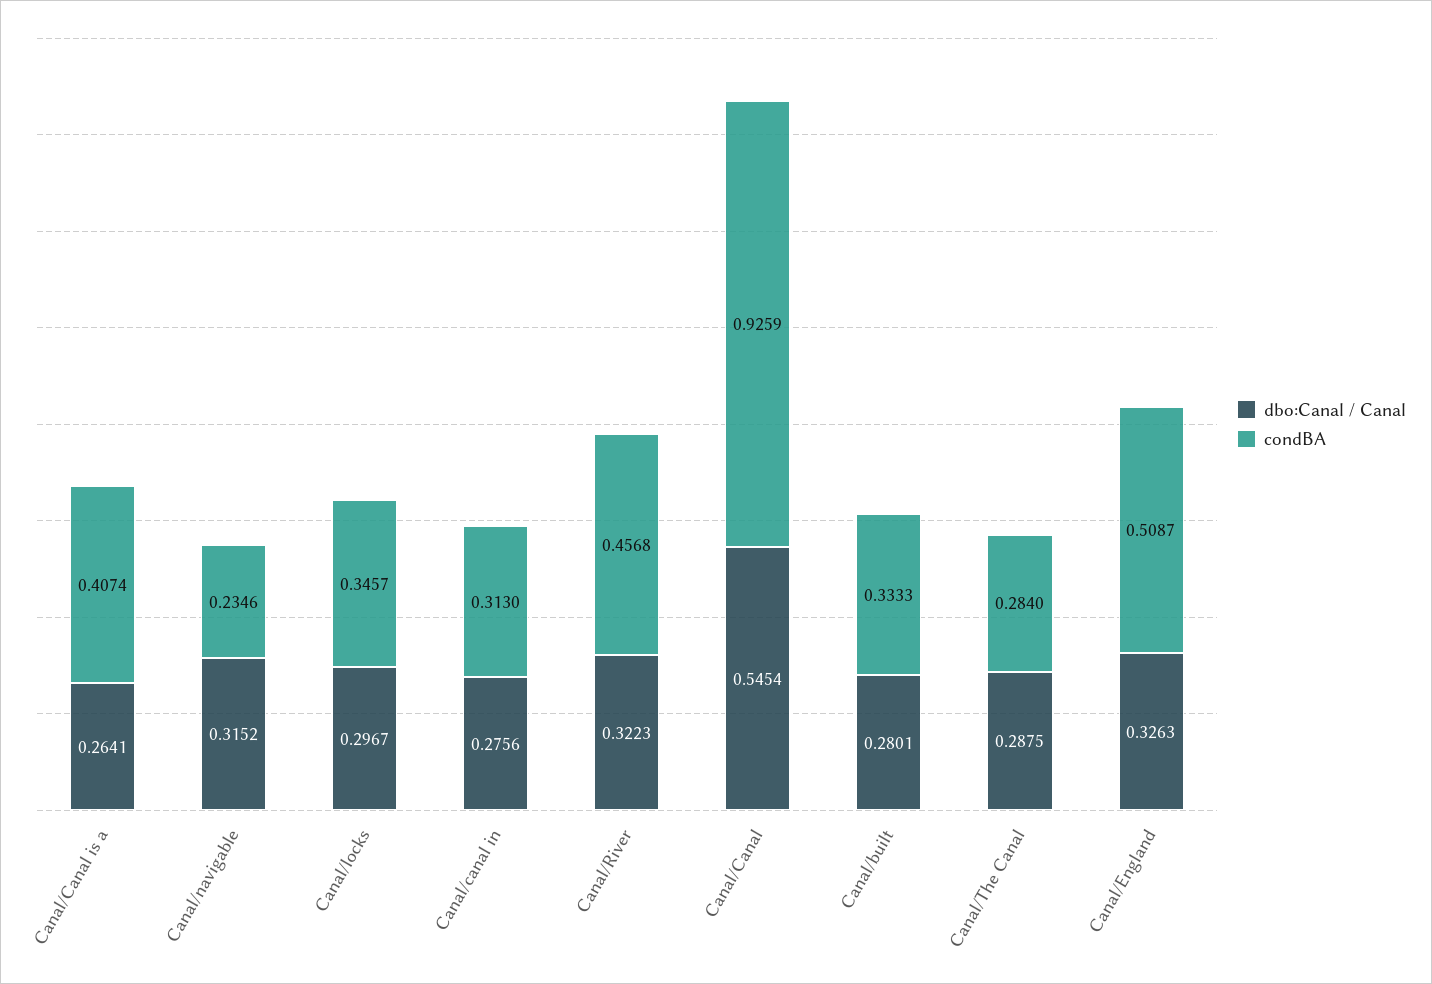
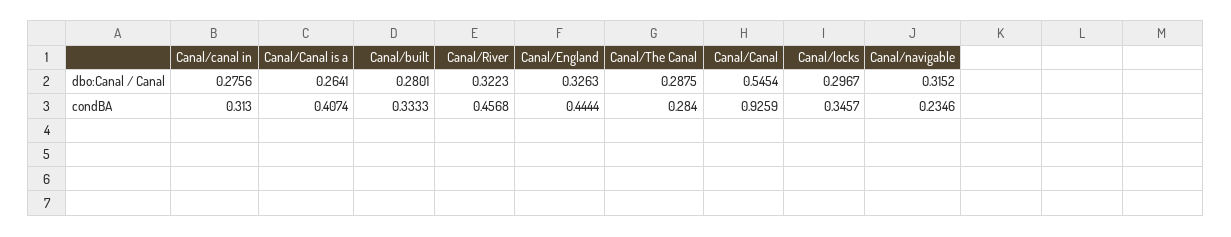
  {
    "dbo:Canal / Canal": {
      "Canal/Canal is a": 0.2641,
      "Canal/navigable": 0.3152,
      "Canal/locks": 0.2967,
      "Canal/canal in": 0.2756,
      "Canal/River": 0.3223,
      "Canal/Canal": 0.5454,
      "Canal/built": 0.2801,
      "Canal/The Canal": 0.2875,
      "Canal/England": 0.3263
    },
    "condBA": {
      "Canal/Canal is a": 0.4074,
      "Canal/navigable": 0.2346,
      "Canal/locks": 0.3457,
      "Canal/canal in": 0.313,
      "Canal/River": 0.4568,
      "Canal/Canal": 0.9259,
      "Canal/built": 0.3333,
      "Canal/The Canal": 0.284,
-     "Canal/England": 0.5087
+     "Canal/England": 0.4444
    }
  }

